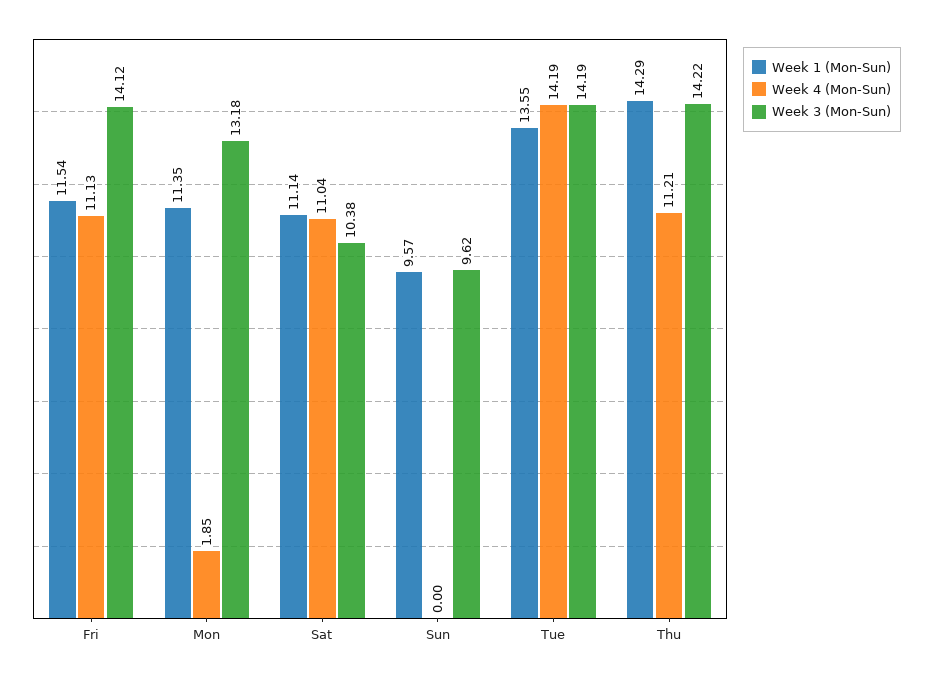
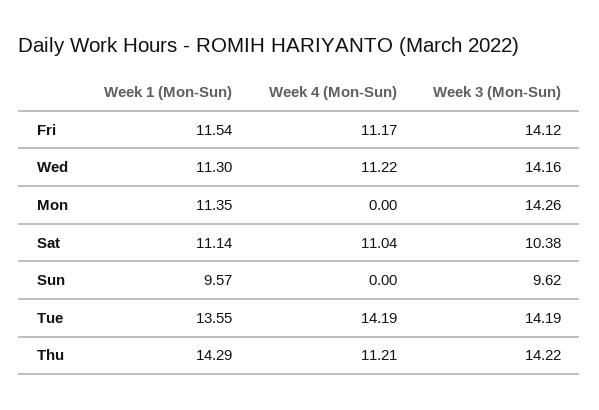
  {
    "Week 1 (Mon-Sun)": {
      "Fri": 11.54,
      "Mon": 11.35,
      "Sat": 11.14,
      "Sun": 9.57,
      "Tue": 13.55,
-     "Thu": 14.29
+     "Thu": 14.29,
+     "Wed": 11.3
    },
    "Week 4 (Mon-Sun)": {
-     "Fri": 11.13,
+     "Fri": 11.17,
-     "Mon": 1.85,
+     "Mon": 0,
      "Sat": 11.04,
      "Sun": 0,
      "Tue": 14.19,
-     "Thu": 11.21
+     "Thu": 11.21,
+     "Wed": 11.22
    },
    "Week 3 (Mon-Sun)": {
      "Fri": 14.12,
-     "Mon": 13.18,
+     "Mon": 14.26,
      "Sat": 10.38,
      "Sun": 9.62,
      "Tue": 14.19,
-     "Thu": 14.22
+     "Thu": 14.22,
+     "Wed": 14.16
    }
  }

